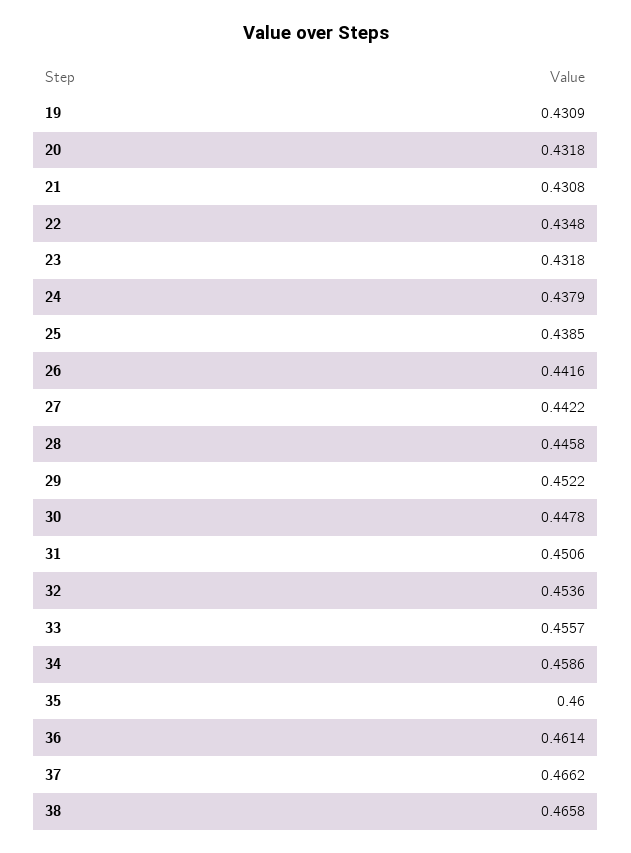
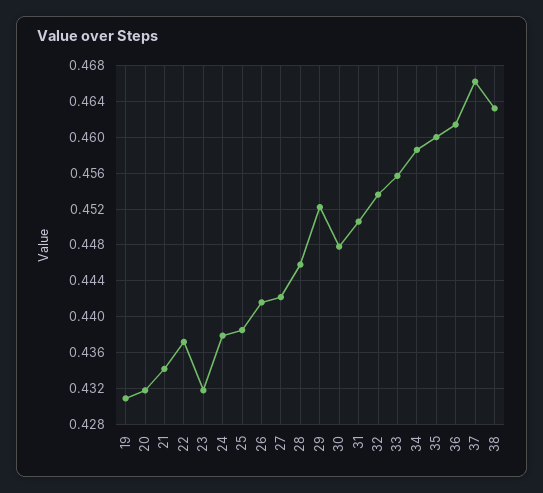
  {
    "19": 0.4309,
    "20": 0.4318,
-   "21": 0.4308,
+   "21": 0.434,
-   "22": 0.4348,
+   "22": 0.437,
    "23": 0.4318,
    "24": 0.4379,
    "25": 0.4385,
    "26": 0.4416,
    "27": 0.4422,
    "28": 0.4458,
    "29": 0.4522,
    "30": 0.4478,
    "31": 0.4506,
    "32": 0.4536,
    "33": 0.4557,
    "34": 0.4586,
    "35": 0.46,
    "36": 0.4614,
    "37": 0.4662,
-   "38": 0.4658
+   "38": 0.463
  }

